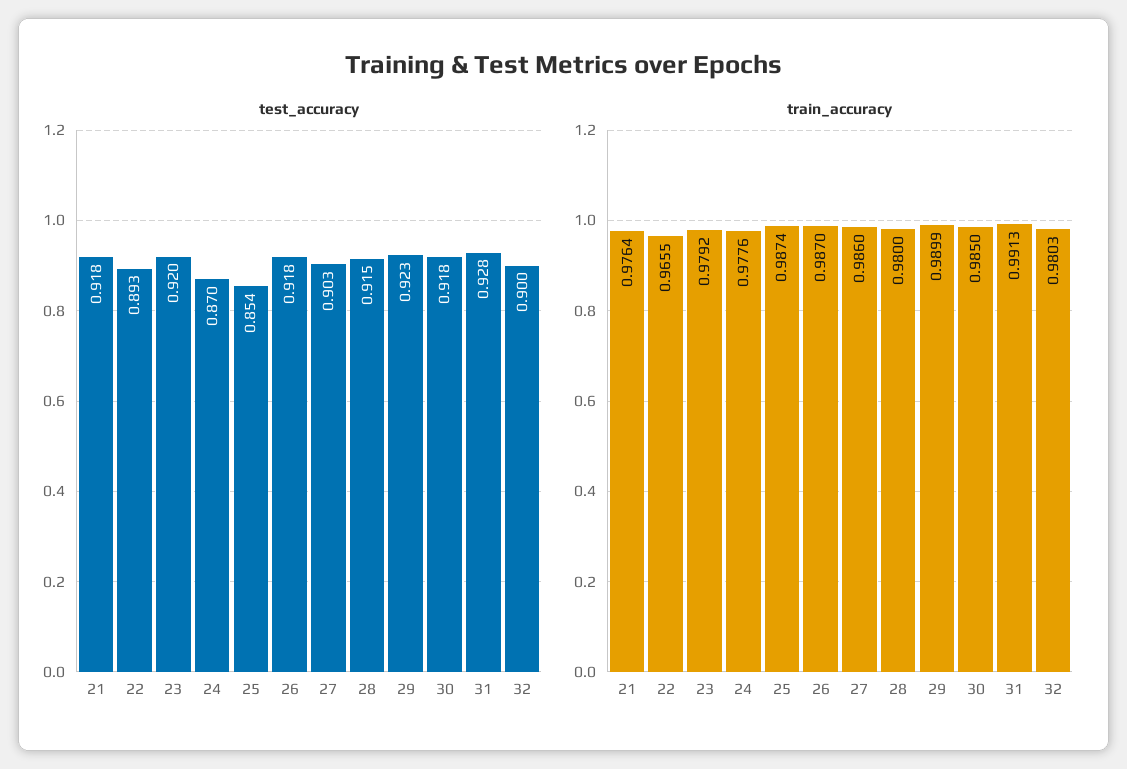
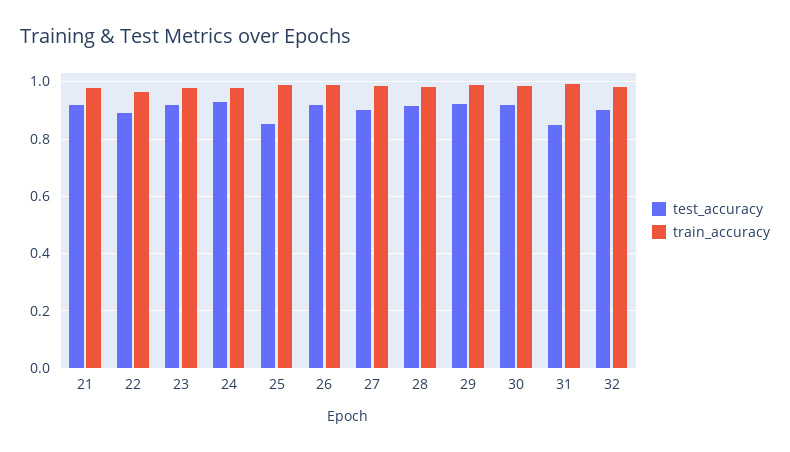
  {
    "test_accuracy": {
      "21": 0.918,
      "22": 0.893,
      "23": 0.92,
-     "24": 0.87,
+     "24": 0.925,
      "25": 0.854,
      "26": 0.918,
      "27": 0.903,
      "28": 0.915,
      "29": 0.923,
      "30": 0.918,
-     "31": 0.928,
+     "31": 0.85,
      "32": 0.9
    },
    "train_accuracy": {
      "21": 0.9764,
      "22": 0.9655,
      "23": 0.9792,
      "24": 0.9776,
      "25": 0.9874,
      "26": 0.987,
      "27": 0.986,
      "28": 0.98,
      "29": 0.9899,
      "30": 0.985,
      "31": 0.9913,
      "32": 0.9803
    }
  }

